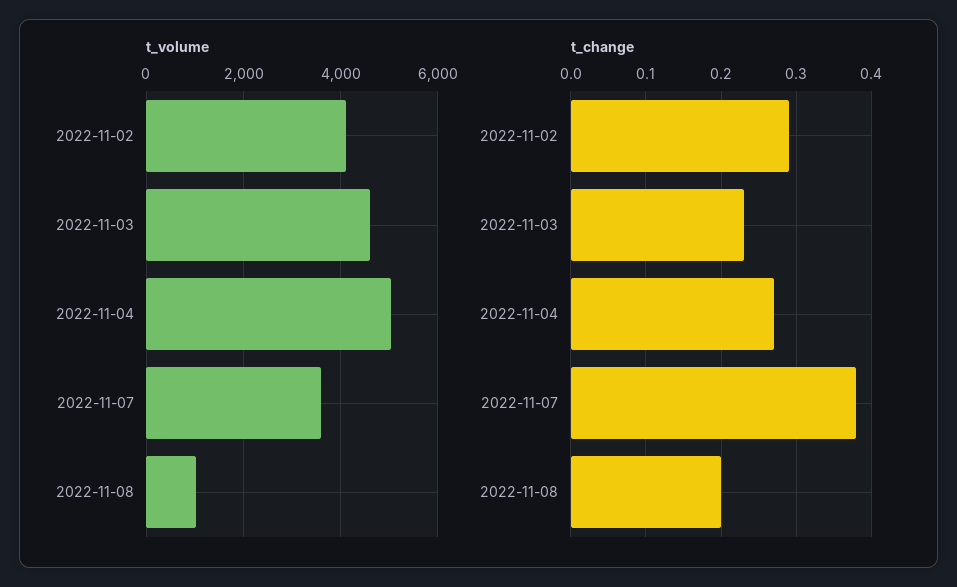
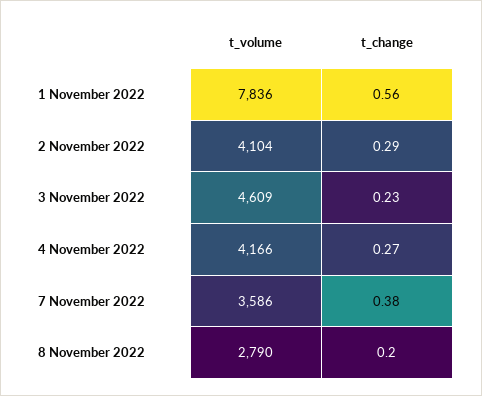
  {
    "t_volume": {
      "2022-11-02": 4104,
      "2022-11-03": 4609,
-     "2022-11-04": 5000,
+     "2022-11-04": 4166,
      "2022-11-07": 3586,
-     "2022-11-08": 1000
+     "2022-11-08": 2790,
+     "1 November 2022": 7836
    },
    "t_change": {
      "2022-11-02": 0.29,
      "2022-11-03": 0.23,
      "2022-11-04": 0.27,
      "2022-11-07": 0.38,
-     "2022-11-08": 0.2
+     "2022-11-08": 0.2,
+     "1 November 2022": 0.56
    }
  }

